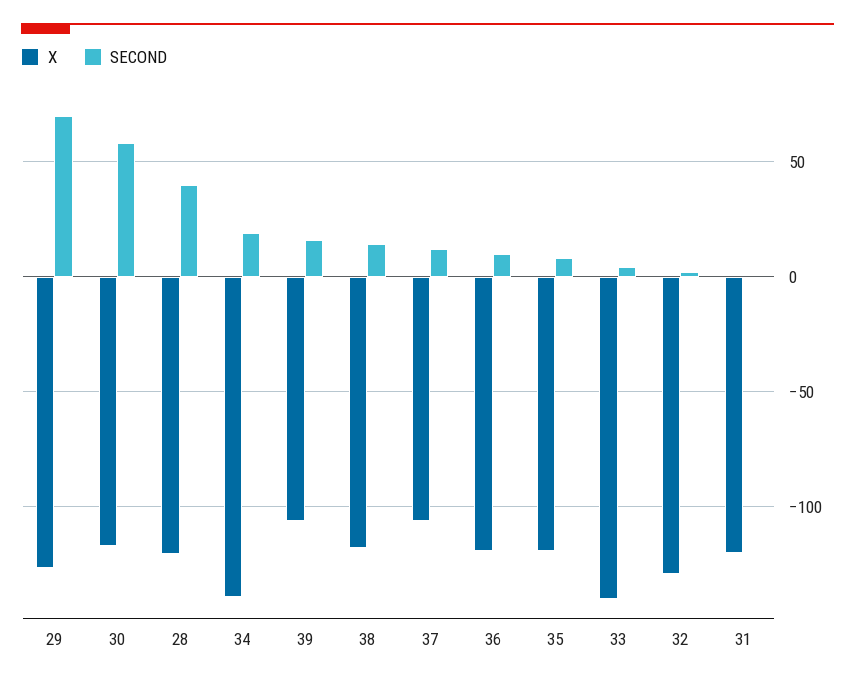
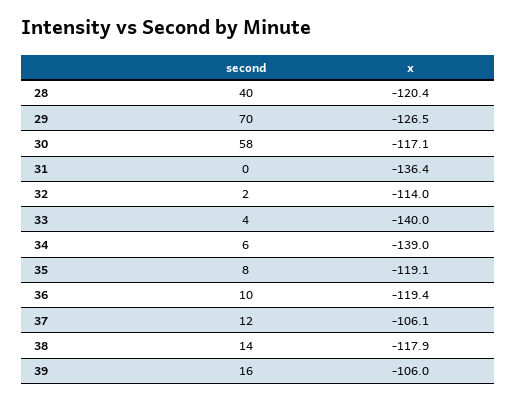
  {
    "X": {
      "29": -126.5,
      "30": -117.1,
      "28": -120.4,
      "34": -139,
      "39": -106,
      "38": -117.9,
      "37": -106.1,
      "36": -119.4,
      "35": -119.1,
      "33": -140,
-     "32": -130,
+     "32": -114,
-     "31": -120
+     "31": -136.4
    },
    "SECOND": {
      "29": 70,
      "30": 58,
      "28": 40,
-     "34": 20,
+     "34": 6,
      "39": 16,
      "38": 14,
      "37": 12,
      "36": 10,
      "35": 8,
      "33": 4,
      "32": 2,
      "31": 0
    }
  }

